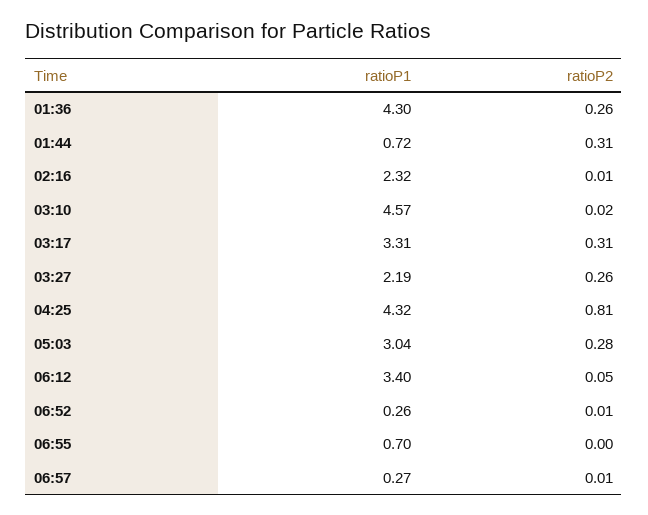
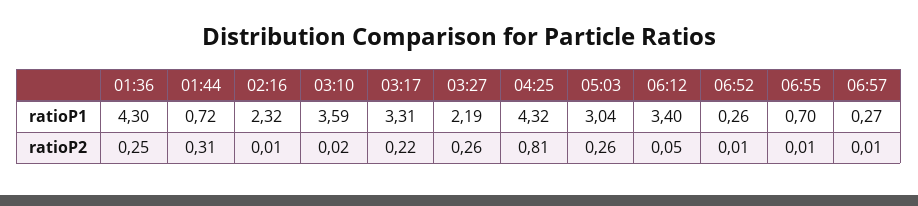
  {
    "ratioP1": {
      "01:36": 4.3,
      "01:44": 0.72,
      "02:16": 2.32,
-     "03:10": 4.57,
+     "03:10": 3.59,
      "03:17": 3.31,
      "03:27": 2.19,
      "04:25": 4.32,
      "05:03": 3.04,
      "06:12": 3.4,
      "06:52": 0.26,
      "06:55": 0.7,
      "06:57": 0.27
    },
    "ratioP2": {
-     "01:36": 0.26,
+     "01:36": 0.25,
      "01:44": 0.31,
      "02:16": 0.01,
      "03:10": 0.02,
-     "03:17": 0.31,
+     "03:17": 0.22,
      "03:27": 0.26,
      "04:25": 0.81,
-     "05:03": 0.28,
+     "05:03": 0.26,
      "06:12": 0.05,
      "06:52": 0.01,
-     "06:55": 0,
+     "06:55": 0.01,
      "06:57": 0.01
    }
  }

